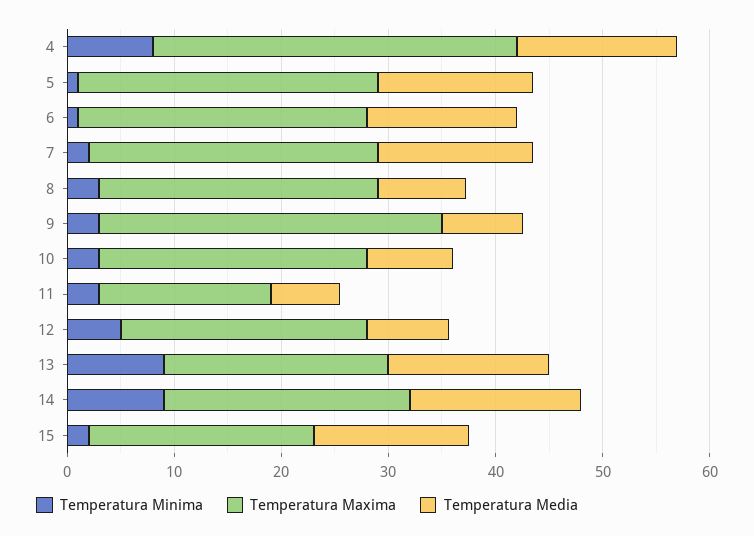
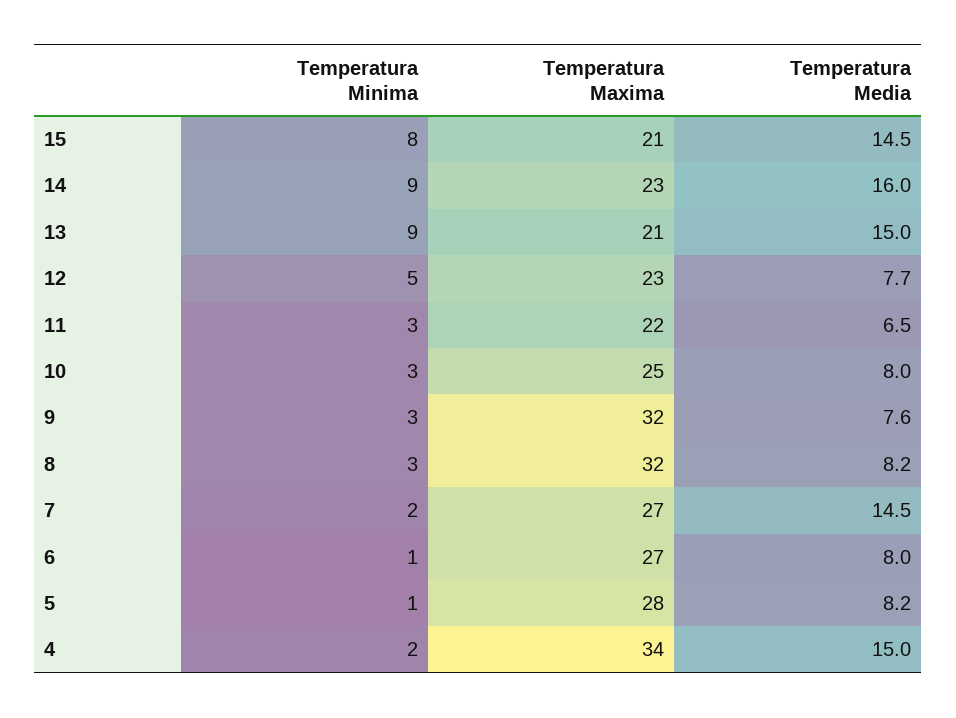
  {
    "Temperatura Minima": {
-     "4": 8,
+     "4": 2,
      "5": 1,
      "6": 1,
      "7": 2,
      "8": 3,
      "9": 3,
      "10": 3,
      "11": 3,
      "12": 5,
      "13": 9,
      "14": 9,
-     "15": 2
+     "15": 8
    },
    "Temperatura Maxima": {
      "4": 34,
      "5": 28,
      "6": 27,
      "7": 27,
-     "8": 26,
+     "8": 32,
      "9": 32,
      "10": 25,
-     "11": 16,
+     "11": 22,
      "12": 23,
      "13": 21,
      "14": 23,
      "15": 21
    },
    "Temperatura Media": {
      "4": 15,
-     "5": 14,
+     "5": 8.2,
-     "6": 14,
+     "6": 8,
      "7": 14.5,
      "8": 8.2,
      "9": 7.6,
      "10": 8,
      "11": 6.5,
      "12": 7.7,
      "13": 15,
      "14": 16,
      "15": 14.5
    }
  }

